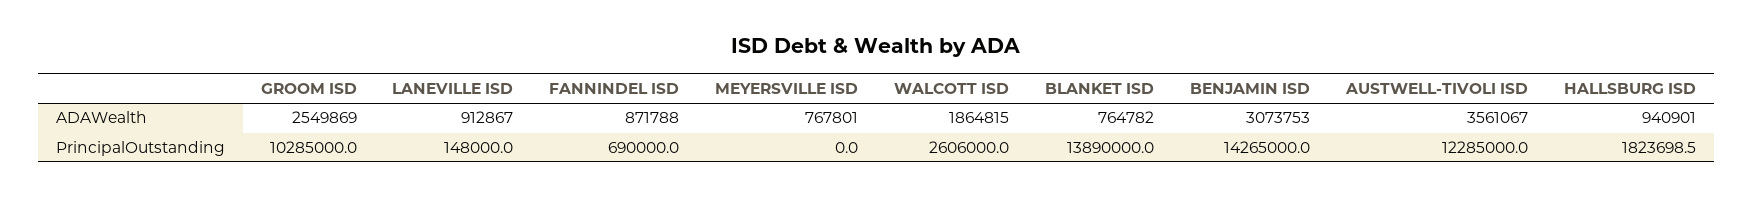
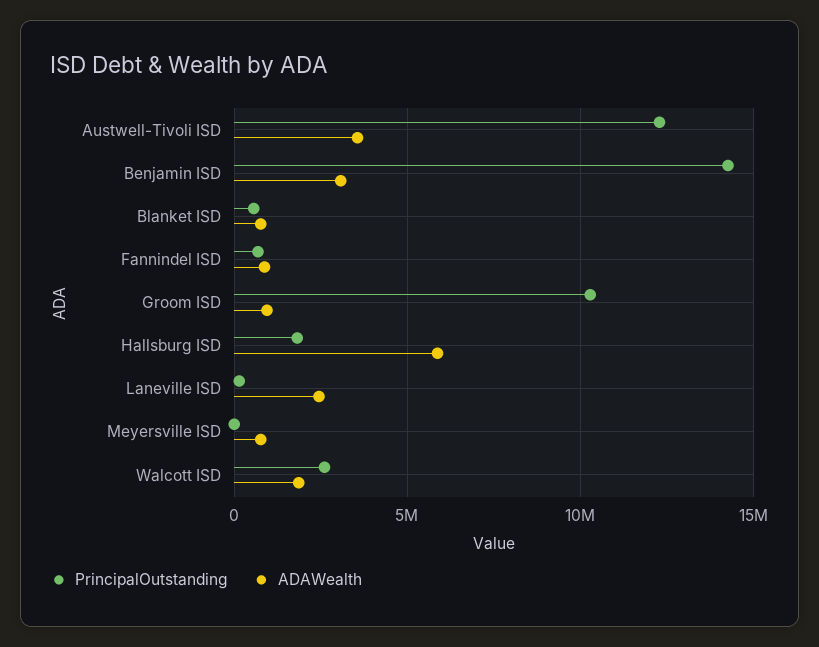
  {
    "ADAWealth": {
-     "GROOM ISD": 2549869,
+     "GROOM ISD": 1000000,
-     "LANEVILLE ISD": 912867,
+     "LANEVILLE ISD": 2500000,
      "FANNINDEL ISD": 871788,
      "MEYERSVILLE ISD": 767801,
      "WALCOTT ISD": 1864815,
      "BLANKET ISD": 764782,
      "BENJAMIN ISD": 3073753,
      "AUSTWELL-TIVOLI ISD": 3561067,
-     "HALLSBURG ISD": 940901
+     "HALLSBURG ISD": 6000000
    },
    "PrincipalOutstanding": {
      "GROOM ISD": 10285000,
      "LANEVILLE ISD": 148000,
      "FANNINDEL ISD": 690000,
      "MEYERSVILLE ISD": 0,
      "WALCOTT ISD": 2606000,
-     "BLANKET ISD": 13890000,
+     "BLANKET ISD": 500000,
      "BENJAMIN ISD": 14265000,
      "AUSTWELL-TIVOLI ISD": 12285000,
      "HALLSBURG ISD": 1823698.5
    }
  }

